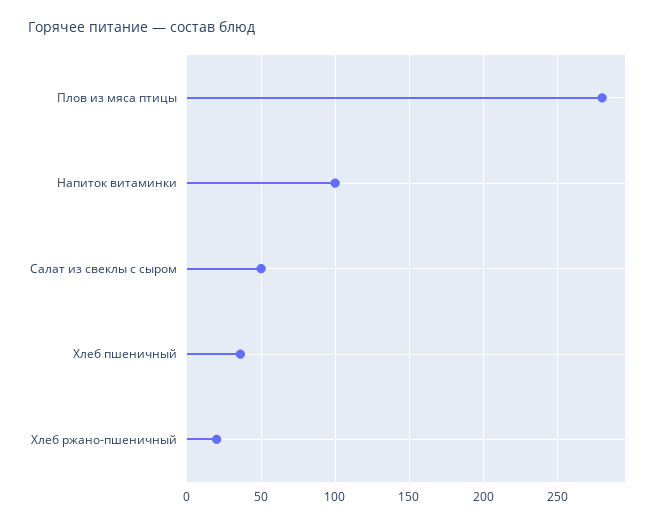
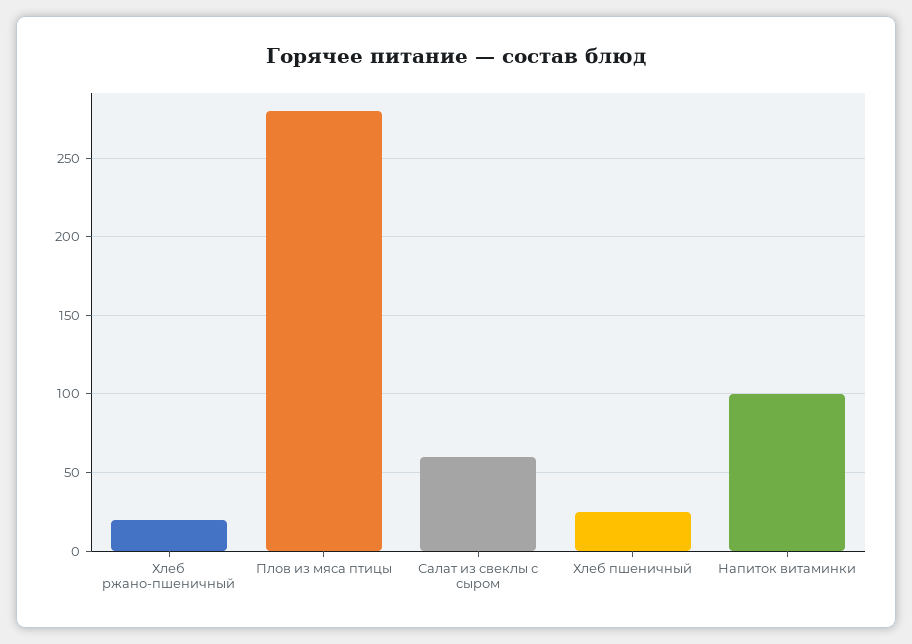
  {
    "Плов из мяса птицы": 280,
    "Напиток витаминки": 100,
-   "Салат из свеклы с сыром": 50,
+   "Салат из свеклы с сыром": 60,
-   "Хлеб пшеничный": 35,
+   "Хлеб пшеничный": 25,
    "Хлеб ржано-пшеничный": 20
  }

